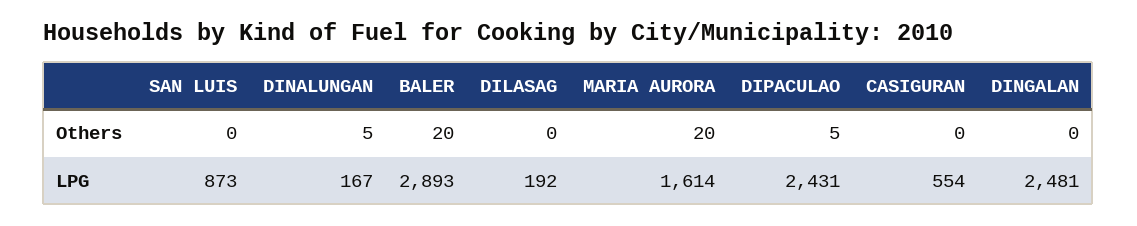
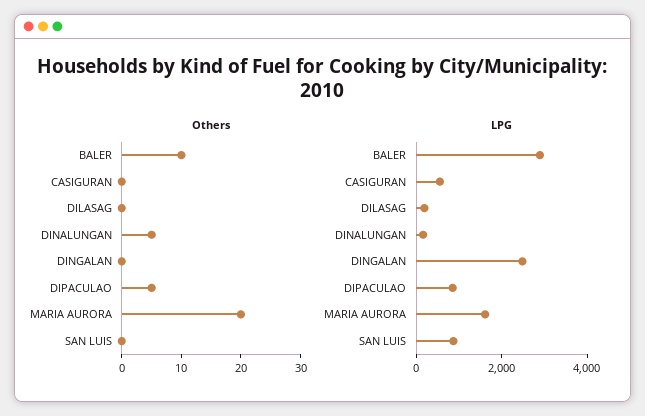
  {
    "Others": {
      "SAN LUIS": 0,
      "DINALUNGAN": 5,
-     "BALER": 20,
+     "BALER": 10,
      "DILASAG": 0,
      "MARIA AURORA": 20,
      "DIPACULAO": 5,
      "CASIGURAN": 0,
      "DINGALAN": 0
    },
    "LPG": {
      "SAN LUIS": 873,
      "DINALUNGAN": 167,
      "BALER": 2893,
      "DILASAG": 192,
      "MARIA AURORA": 1614,
-     "DIPACULAO": 2431,
+     "DIPACULAO": 1000,
      "CASIGURAN": 554,
      "DINGALAN": 2481
    }
  }

